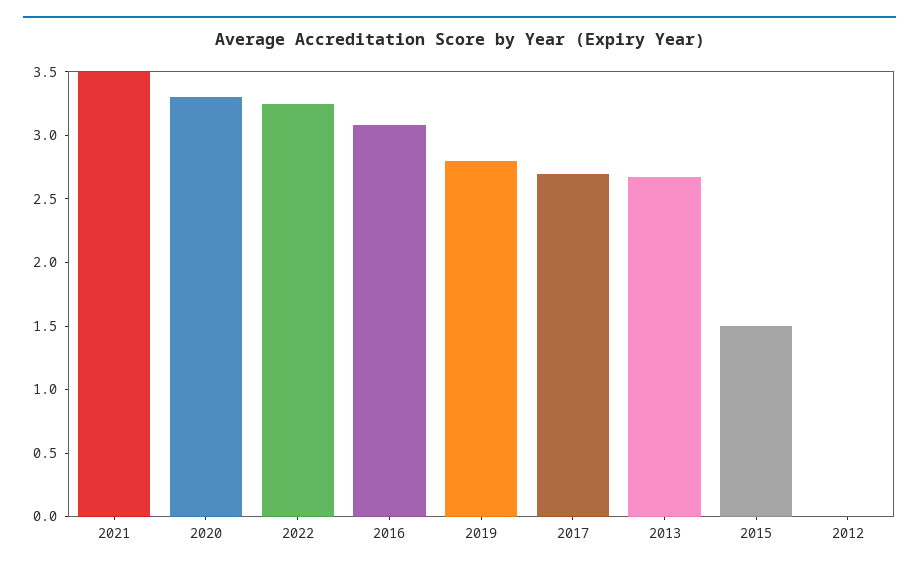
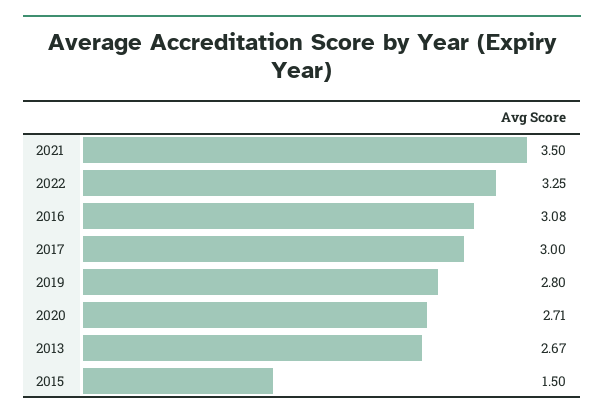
  {
    "2021": 3.5,
-   "2020": 3.3,
+   "2020": 2.71,
    "2022": 3.25,
    "2016": 3.08,
    "2019": 2.8,
-   "2017": 2.7,
+   "2017": 3,
    "2013": 2.67,
-   "2015": 1.5,
+   "2015": 1.5
-   "2012": 0
  }

